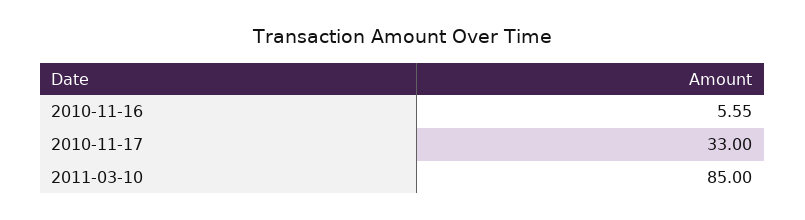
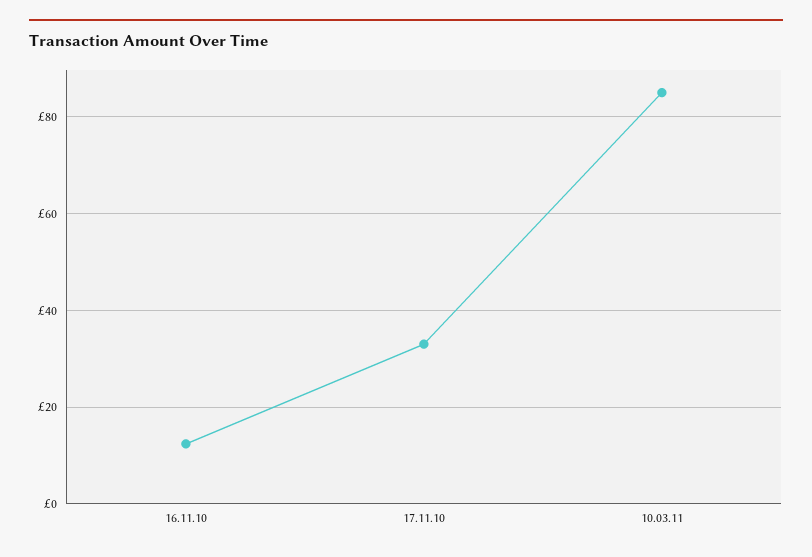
  {
-   "2010-11-16": 5.55,
+   "2010-11-16": 12,
    "2010-11-17": 33,
    "2011-03-10": 85
  }

